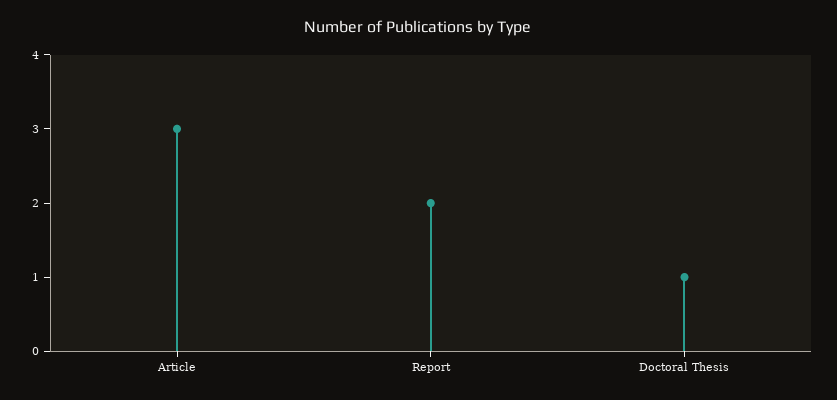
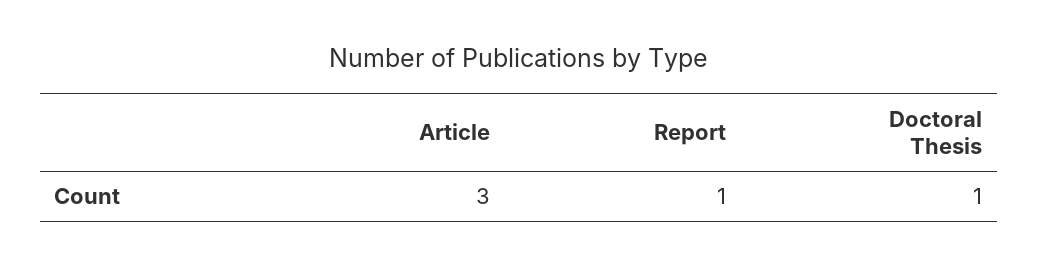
  {
    "Article": 3,
-   "Report": 2,
+   "Report": 1,
    "Doctoral Thesis": 1
  }

